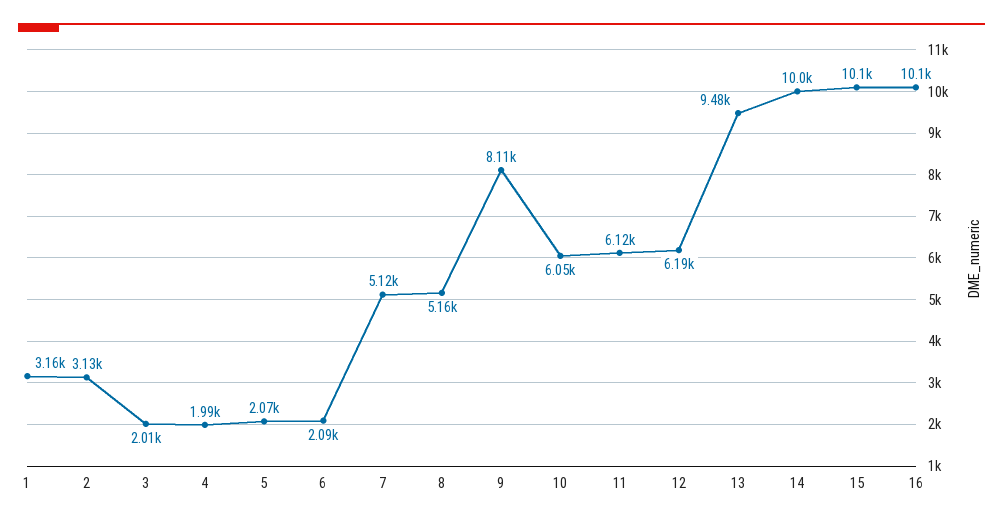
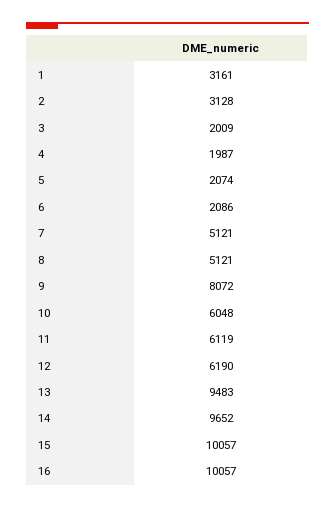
  {
    "1": 3161,
    "2": 3128,
    "3": 2009,
    "4": 1987,
    "5": 2074,
    "6": 2086,
    "7": 5121,
-   "8": 5160,
+   "8": 5121,
-   "9": 8110,
+   "9": 8072,
    "10": 6048,
    "11": 6119,
    "12": 6190,
    "13": 9483,
-   "14": 10000,
+   "14": 9652,
    "15": 10057,
    "16": 10057
  }

